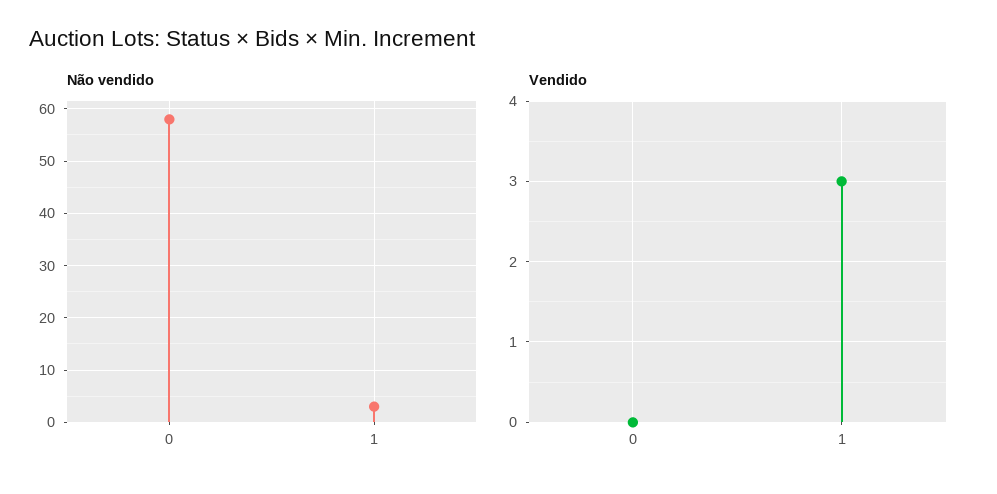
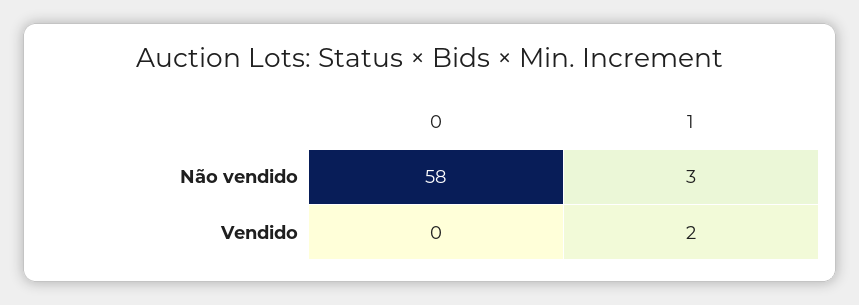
  {
    "Não vendido": {
      "0": 58,
      "1": 3
    },
    "Vendido": {
      "0": 0,
-     "1": 3
+     "1": 2
    }
  }

